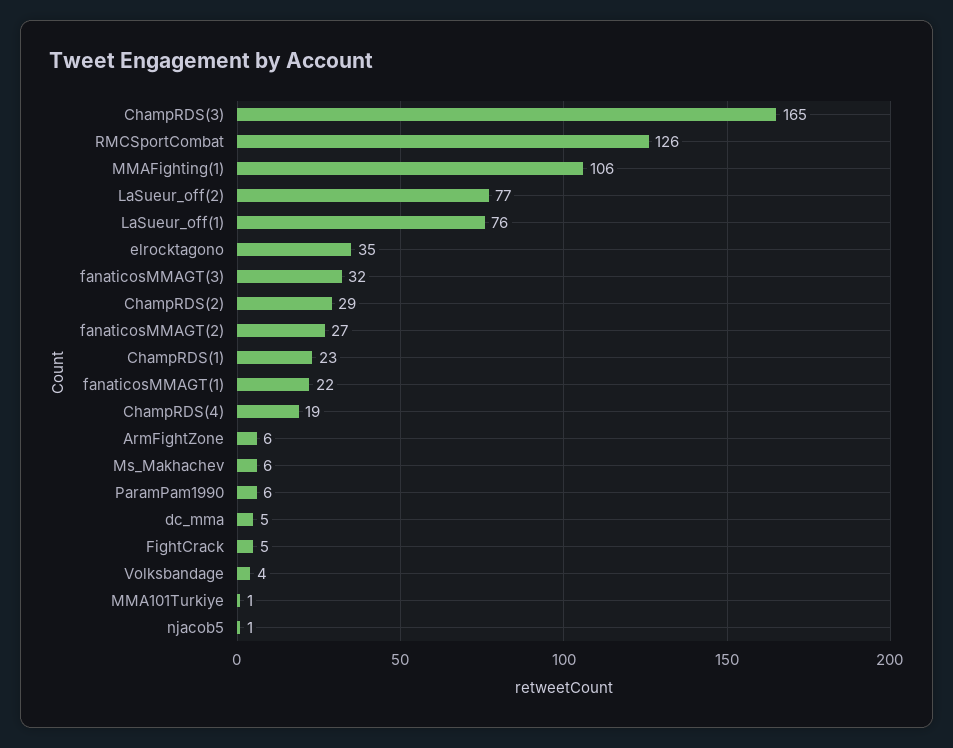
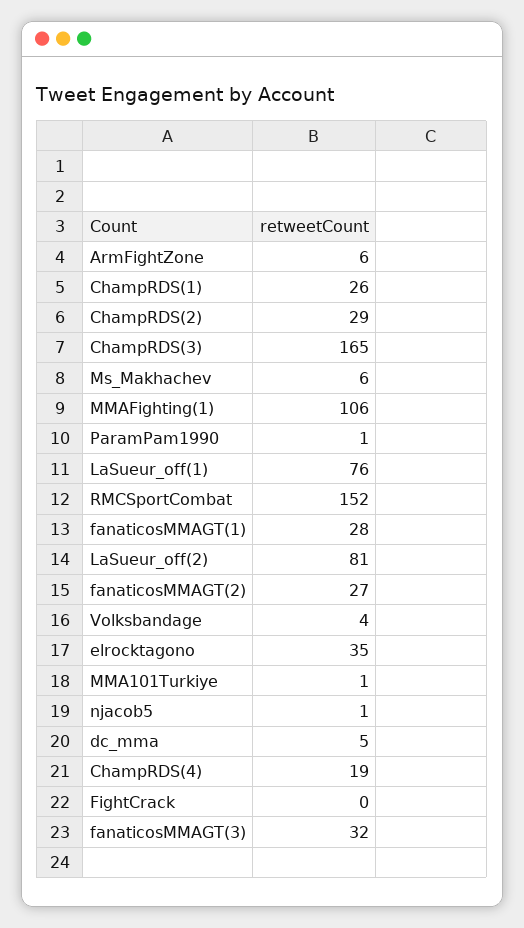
  {
    "ChampRDS(3)": 165,
-   "RMCSportCombat": 126,
+   "RMCSportCombat": 152,
    "MMAFighting(1)": 106,
-   "LaSueur_off(2)": 77,
+   "LaSueur_off(2)": 81,
    "LaSueur_off(1)": 76,
    "elrocktagono": 35,
    "fanaticosMMAGT(3)": 32,
    "ChampRDS(2)": 29,
    "fanaticosMMAGT(2)": 27,
-   "ChampRDS(1)": 23,
+   "ChampRDS(1)": 26,
-   "fanaticosMMAGT(1)": 22,
+   "fanaticosMMAGT(1)": 28,
    "ChampRDS(4)": 19,
    "ArmFightZone": 6,
    "Ms_Makhachev": 6,
-   "ParamPam1990": 6,
+   "ParamPam1990": 1,
    "dc_mma": 5,
-   "FightCrack": 5,
+   "FightCrack": 0,
    "Volksbandage": 4,
    "MMA101Turkiye": 1,
    "njacob5": 1
  }

